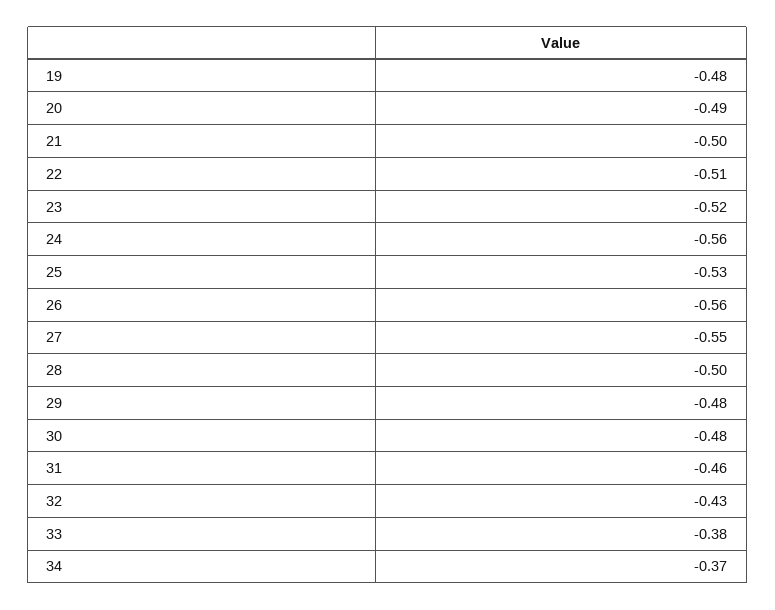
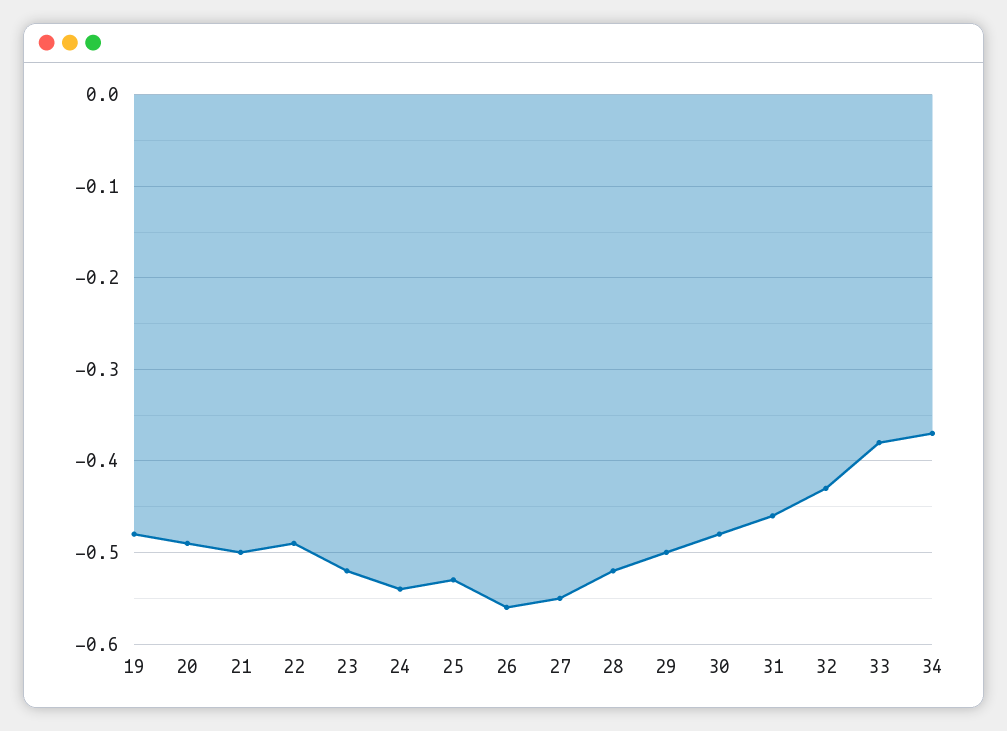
  {
    "19": -0.48,
    "20": -0.49,
    "21": -0.5,
-   "22": -0.51,
+   "22": -0.49,
    "23": -0.52,
-   "24": -0.56,
+   "24": -0.54,
    "25": -0.53,
    "26": -0.56,
    "27": -0.55,
-   "28": -0.5,
+   "28": -0.52,
-   "29": -0.48,
+   "29": -0.5,
    "30": -0.48,
    "31": -0.46,
    "32": -0.43,
    "33": -0.38,
    "34": -0.37
  }

